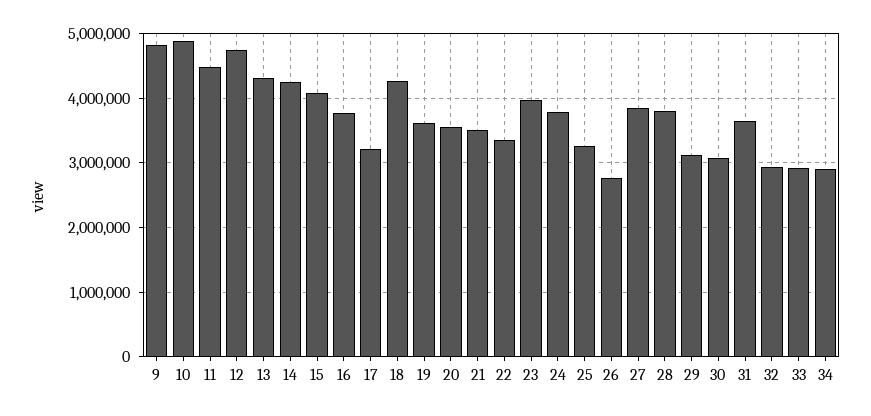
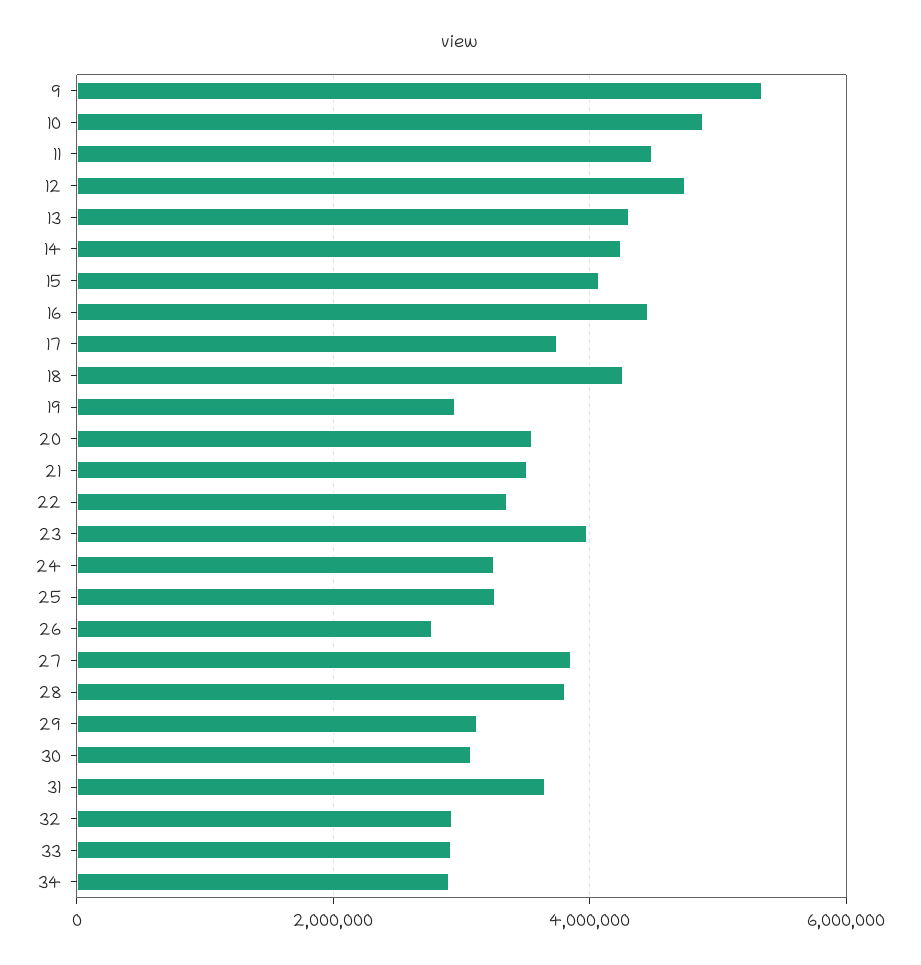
  {
-   "9": 4800000,
+   "9": 5400000,
    "10": 4900000,
    "11": 4500000,
    "12": 4700000,
    "13": 4300000,
    "14": 4200000,
    "15": 4100000,
-   "16": 3800000,
+   "16": 4400000,
-   "17": 3200000,
+   "17": 3800000,
    "18": 4300000,
-   "19": 3600000,
+   "19": 3000000,
    "20": 3600000,
    "21": 3500000,
    "22": 3400000,
    "23": 4000000,
-   "24": 3800000,
+   "24": 3200000,
    "25": 3300000,
    "26": 2800000,
    "27": 3900000,
    "28": 3800000,
    "29": 3100000,
    "30": 3100000,
    "31": 3600000,
    "32": 2900000,
    "33": 2900000,
    "34": 2900000
  }

